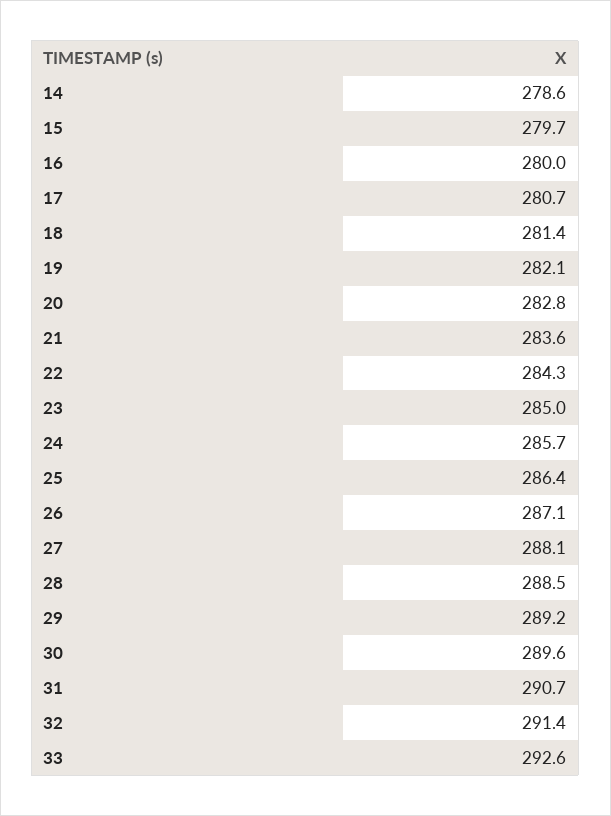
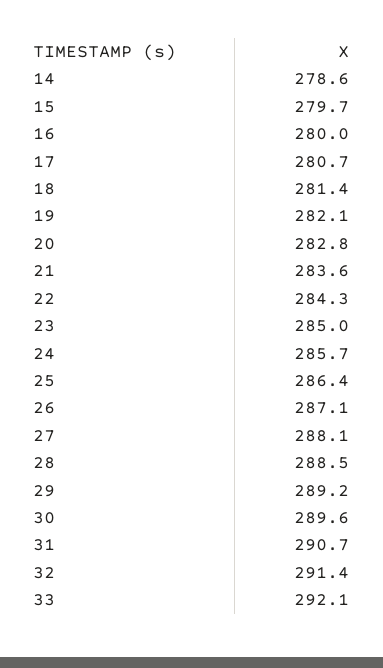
  {
    "14": 278.6,
    "15": 279.7,
    "16": 280,
    "17": 280.7,
    "18": 281.4,
    "19": 282.1,
    "20": 282.8,
    "21": 283.6,
    "22": 284.3,
    "23": 285,
    "24": 285.7,
    "25": 286.4,
    "26": 287.1,
    "27": 288.1,
    "28": 288.5,
    "29": 289.2,
    "30": 289.6,
    "31": 290.7,
    "32": 291.4,
-   "33": 292.6
+   "33": 292.1
  }

